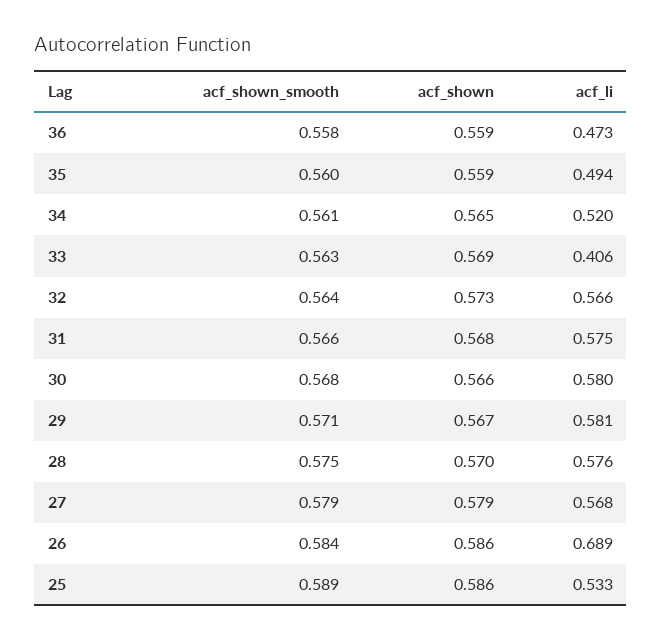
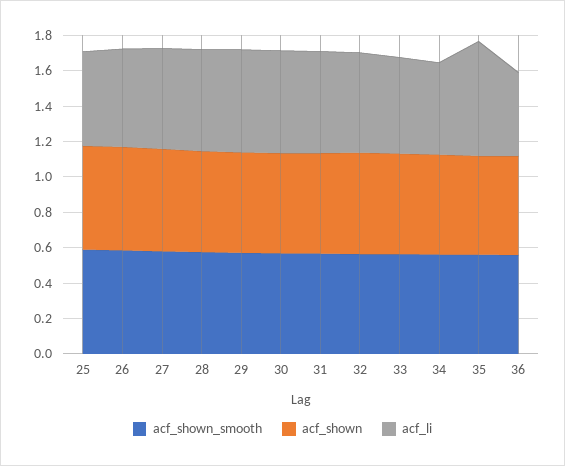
  {
    "acf_shown_smooth": {
      "36": 0.558,
      "35": 0.56,
      "34": 0.561,
      "33": 0.563,
      "32": 0.564,
      "31": 0.566,
      "30": 0.568,
      "29": 0.571,
      "28": 0.575,
      "27": 0.579,
      "26": 0.584,
      "25": 0.589
    },
    "acf_shown": {
      "36": 0.559,
      "35": 0.559,
      "34": 0.565,
      "33": 0.569,
      "32": 0.573,
      "31": 0.568,
      "30": 0.566,
      "29": 0.567,
      "28": 0.57,
      "27": 0.579,
      "26": 0.586,
      "25": 0.586
    },
    "acf_li": {
      "36": 0.473,
-     "35": 0.494,
+     "35": 0.65,
      "34": 0.52,
-     "33": 0.406,
+     "33": 0.55,
      "32": 0.566,
      "31": 0.575,
      "30": 0.58,
      "29": 0.581,
      "28": 0.576,
      "27": 0.568,
-     "26": 0.689,
+     "26": 0.55,
      "25": 0.533
    }
  }

